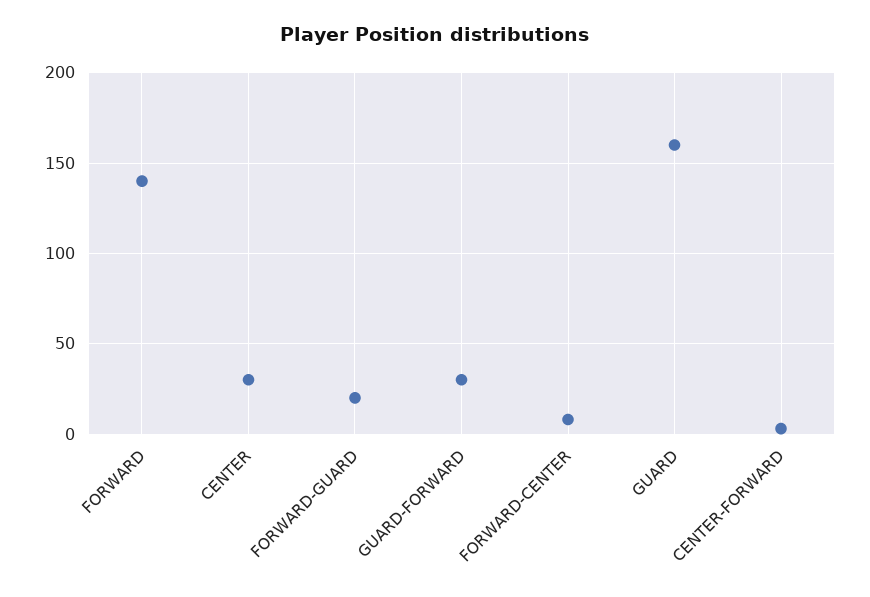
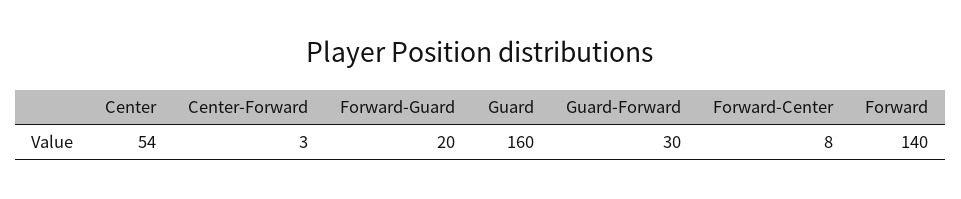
  {
    "FORWARD": 140,
-   "CENTER": 30,
+   "CENTER": 54,
    "FORWARD-GUARD": 20,
    "GUARD-FORWARD": 30,
    "FORWARD-CENTER": 8,
    "GUARD": 160,
    "CENTER-FORWARD": 3
  }

